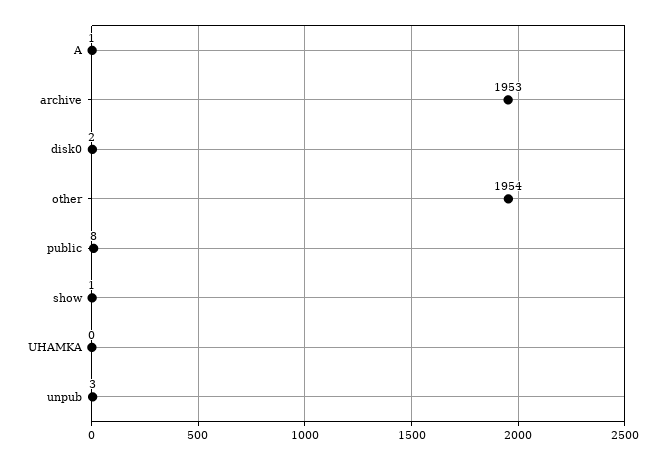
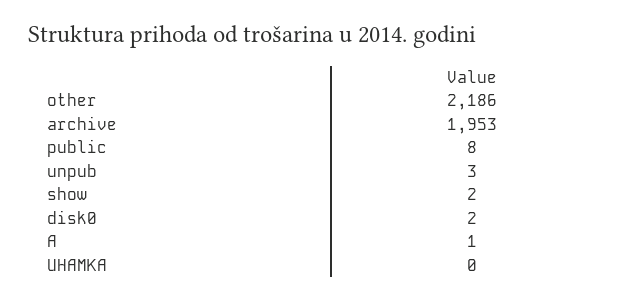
  {
    "A": 1,
    "archive": 1953,
    "disk0": 2,
-   "other": 1954,
+   "other": 2186,
    "public": 8,
-   "show": 1,
+   "show": 2,
    "UHAMKA": 0,
    "unpub": 3
  }

